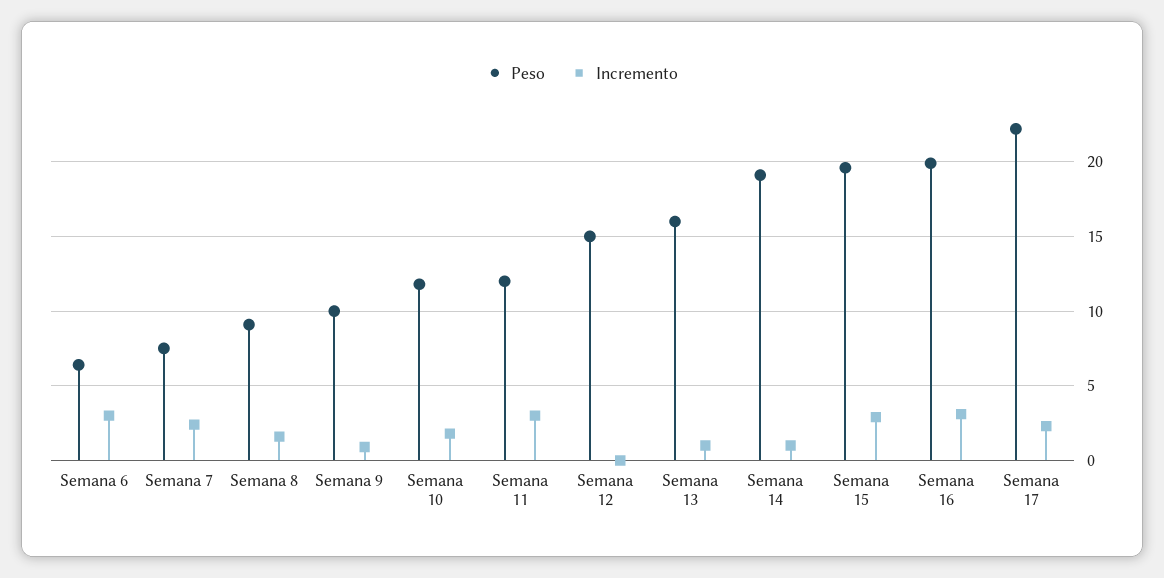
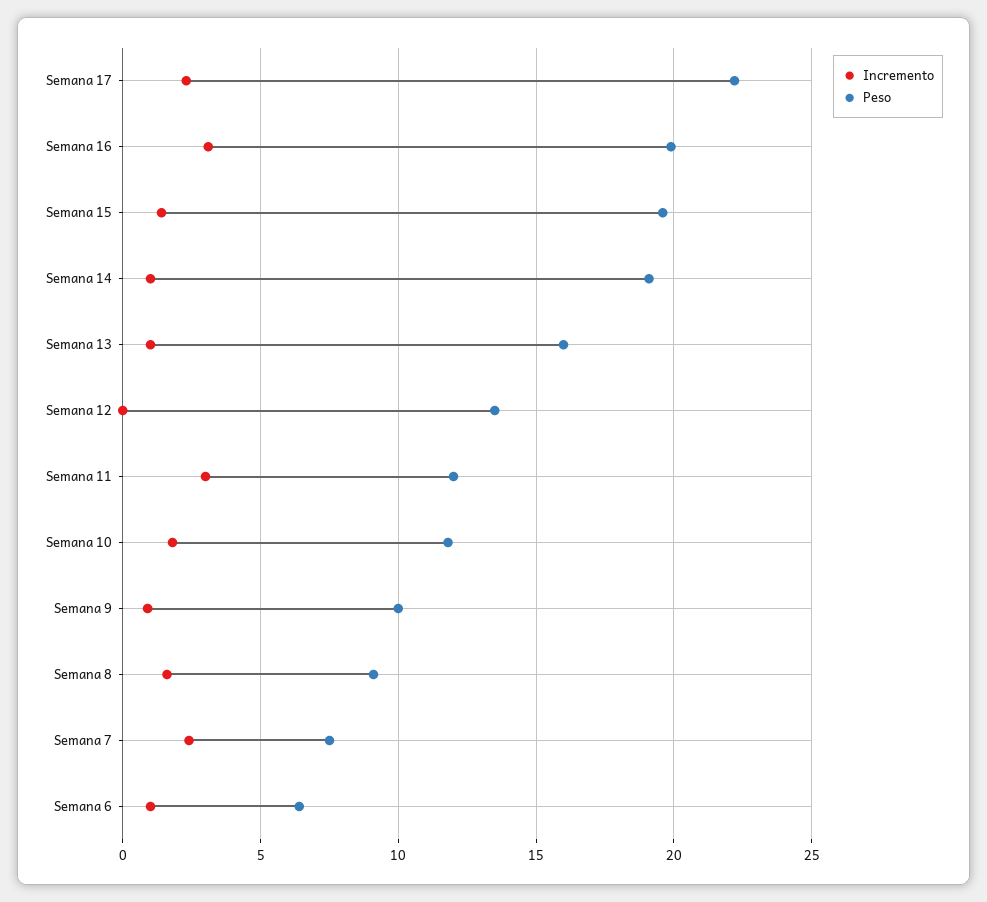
  {
    "Peso": {
      "Semana 6": 6.5,
      "Semana 7": 7.5,
      "Semana 8": 9,
      "Semana 9": 10,
      "Semana 10": 12,
      "Semana 11": 12,
-     "Semana 12": 15,
+     "Semana 12": 13.5,
      "Semana 13": 16,
      "Semana 14": 19,
      "Semana 15": 19.5,
      "Semana 16": 20,
      "Semana 17": 22
    },
    "Incremento": {
-     "Semana 6": 3,
+     "Semana 6": 1,
      "Semana 7": 2.5,
      "Semana 8": 1.5,
      "Semana 9": 1,
      "Semana 10": 2,
      "Semana 11": 3,
      "Semana 12": 0,
      "Semana 13": 1,
      "Semana 14": 1,
-     "Semana 15": 3,
+     "Semana 15": 1.5,
      "Semana 16": 3,
      "Semana 17": 2.5
    }
  }

